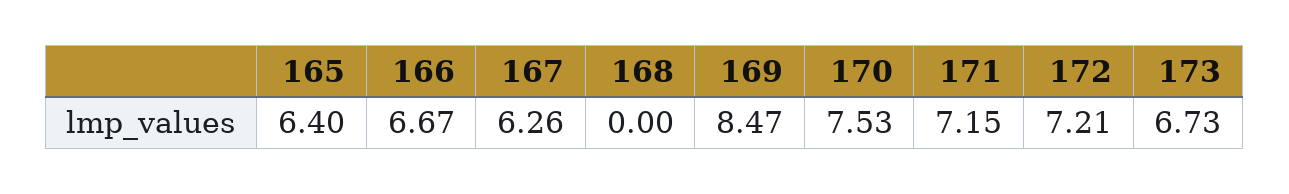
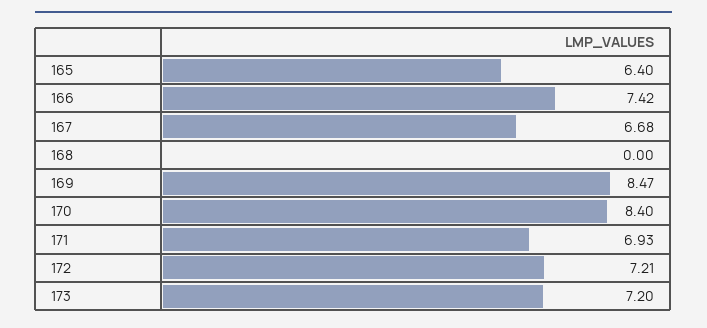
  {
    "165": 6.4,
-   "166": 6.67,
+   "166": 7.42,
-   "167": 6.26,
+   "167": 6.68,
    "168": 0,
    "169": 8.47,
-   "170": 7.53,
+   "170": 8.4,
-   "171": 7.15,
+   "171": 6.93,
    "172": 7.21,
-   "173": 6.73
+   "173": 7.2
  }

